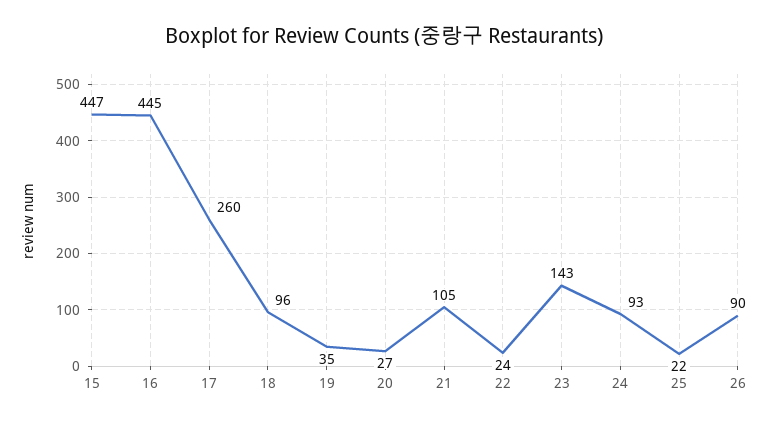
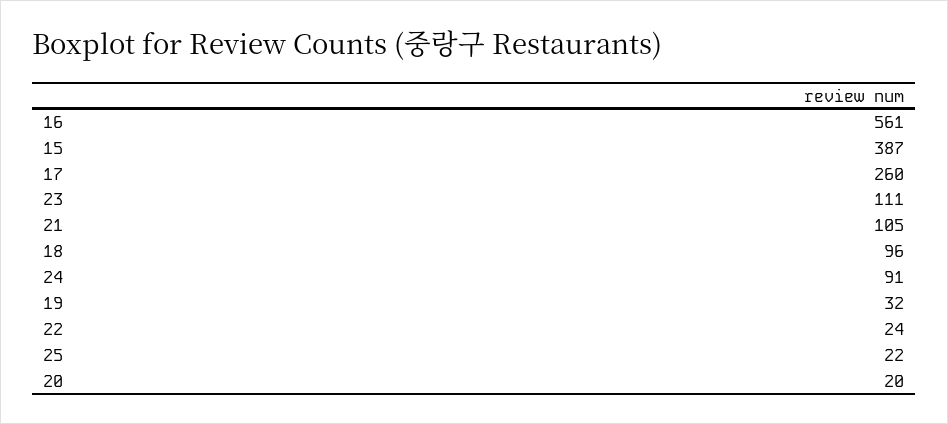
  {
-   "15": 447,
+   "15": 387,
-   "16": 445,
+   "16": 561,
    "17": 260,
    "18": 96,
-   "19": 35,
+   "19": 32,
-   "20": 27,
+   "20": 20,
    "21": 105,
    "22": 24,
-   "23": 143,
+   "23": 111,
-   "24": 93,
+   "24": 91,
-   "25": 22,
+   "25": 22
-   "26": 90
  }

